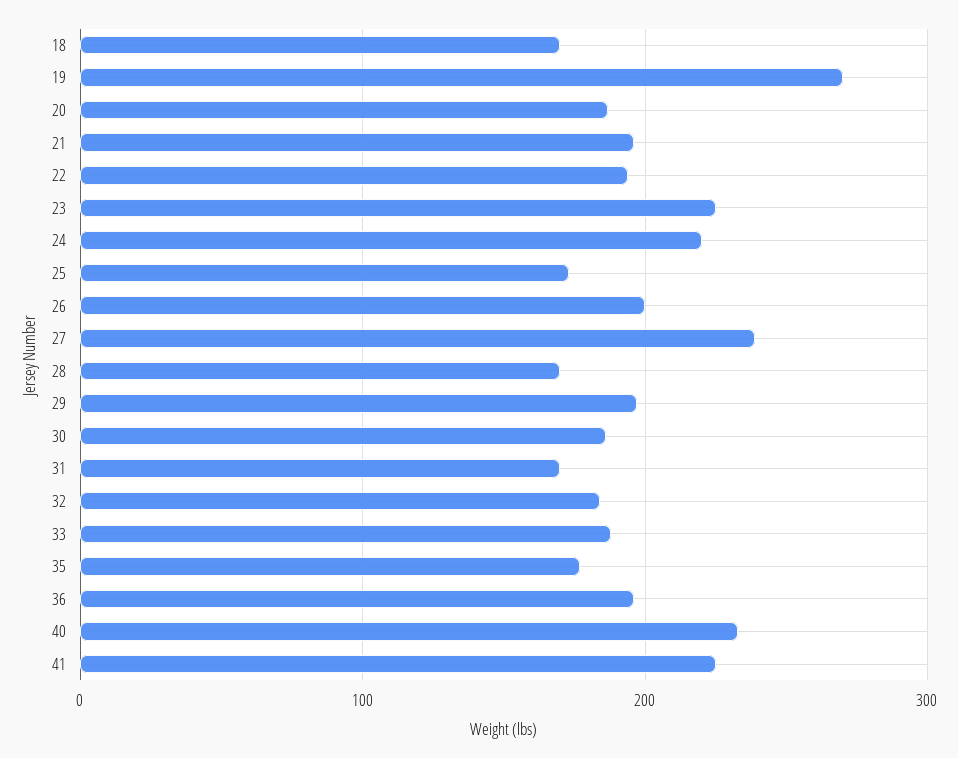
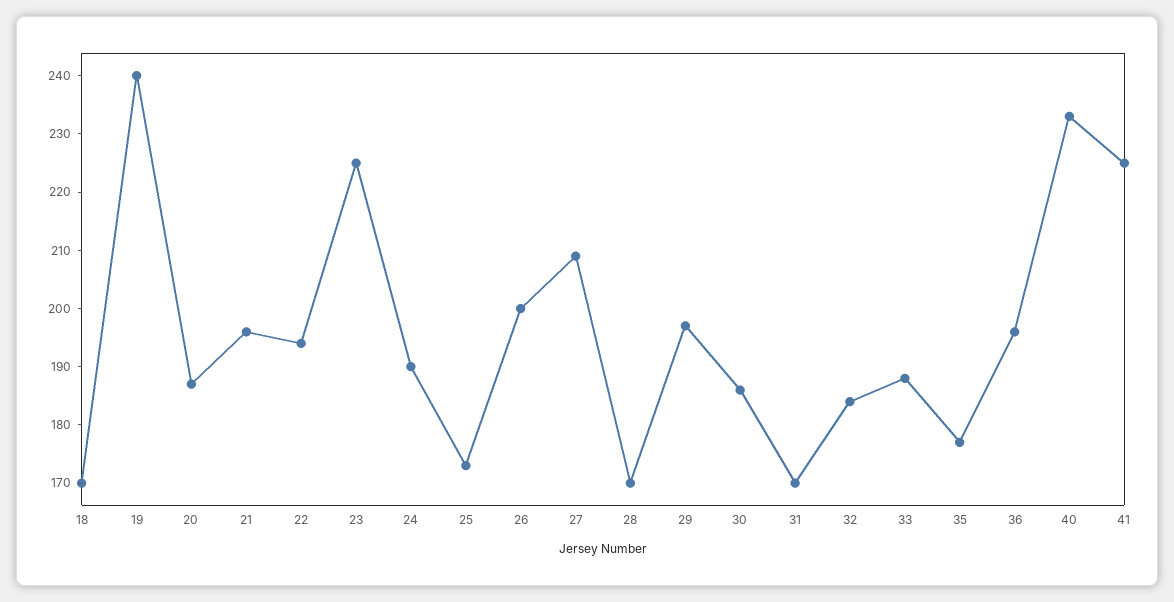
  {
    "18": 170,
-   "19": 270,
+   "19": 240,
    "20": 185,
    "21": 195,
    "22": 195,
    "23": 225,
-   "24": 220,
+   "24": 190,
    "25": 175,
    "26": 200,
-   "27": 240,
+   "27": 210,
    "28": 170,
    "29": 195,
    "30": 185,
    "31": 170,
    "32": 185,
    "33": 190,
    "35": 175,
    "36": 195,
    "40": 235,
    "41": 225
  }

